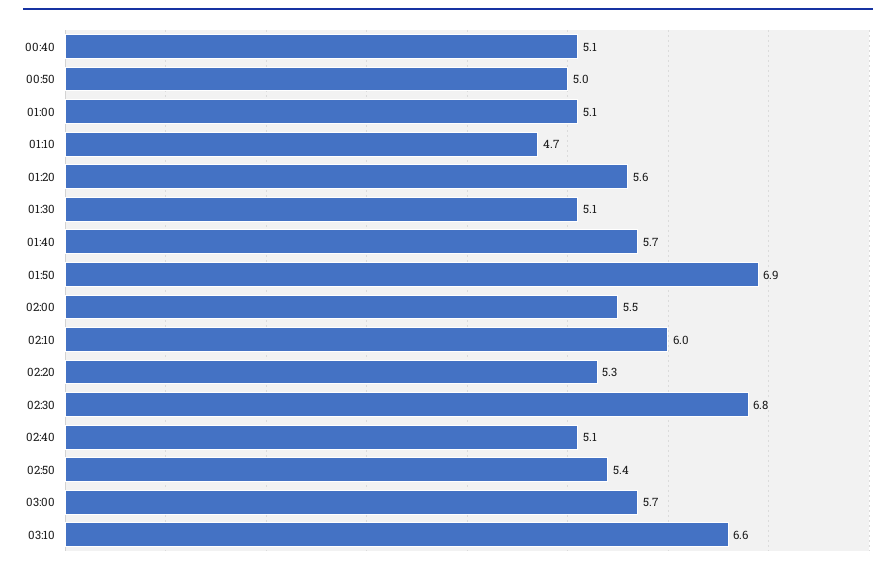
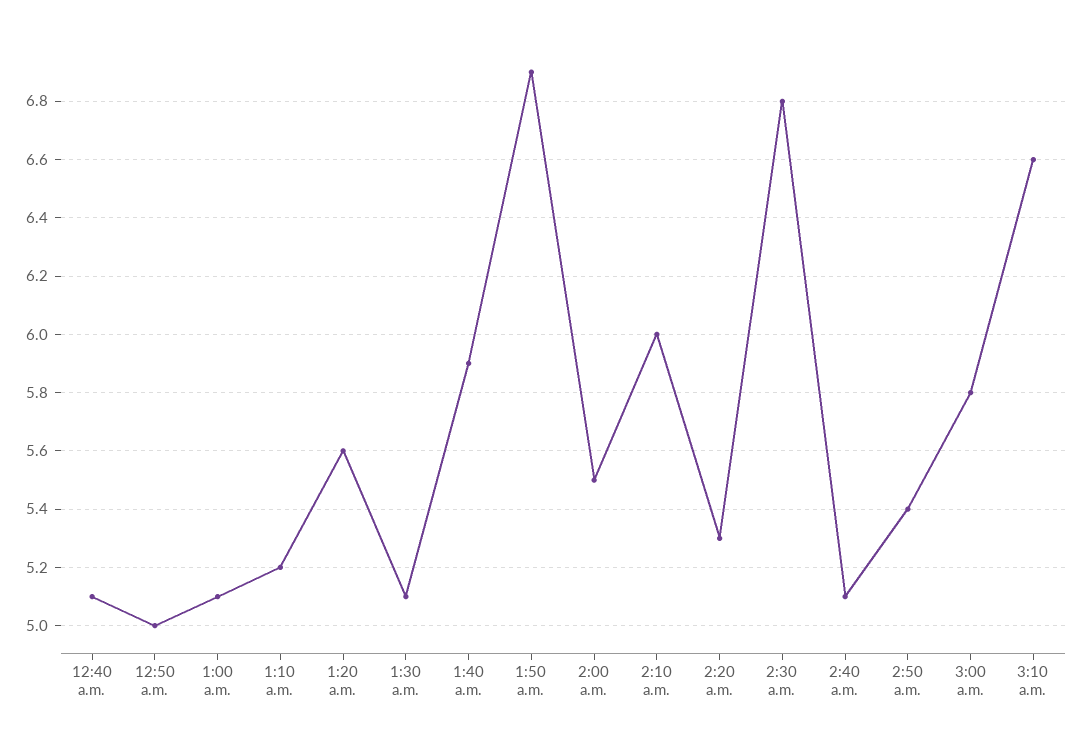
  {
    "00:40": 5.1,
    "00:50": 5,
    "01:00": 5.1,
-   "01:10": 4.7,
+   "01:10": 5.2,
    "01:20": 5.6,
    "01:30": 5.1,
-   "01:40": 5.7,
+   "01:40": 5.9,
    "01:50": 6.9,
    "02:00": 5.5,
    "02:10": 6,
    "02:20": 5.3,
    "02:30": 6.8,
    "02:40": 5.1,
    "02:50": 5.4,
-   "03:00": 5.7,
+   "03:00": 5.8,
    "03:10": 6.6
  }

